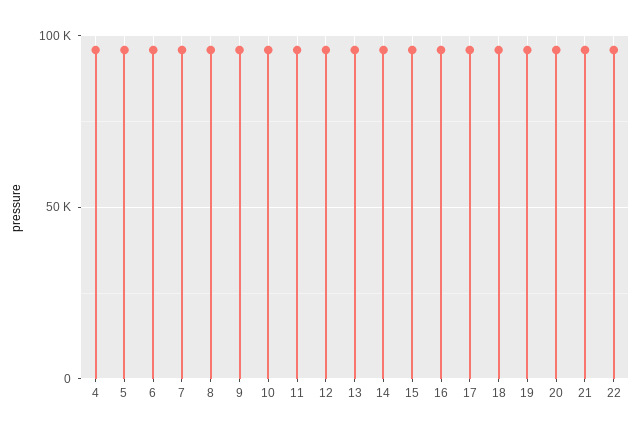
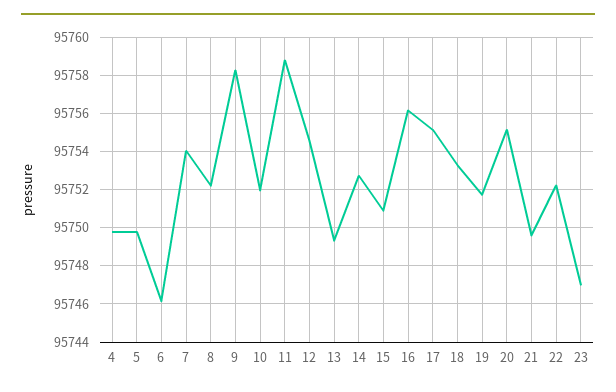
  {
    "4": 95750,
    "5": 95750,
    "6": 95746,
    "7": 95754,
    "8": 95752,
    "9": 95758.5,
    "10": 95752,
    "11": 95759,
    "12": 95754.5,
    "13": 95749.5,
    "14": 95752.5,
    "15": 95751,
    "16": 95756,
    "17": 95755,
    "18": 95753.5,
    "19": 95751.5,
    "20": 95755,
    "21": 95749.5,
-   "22": 95752
+   "22": 95752,
+   "23": 95747
  }

